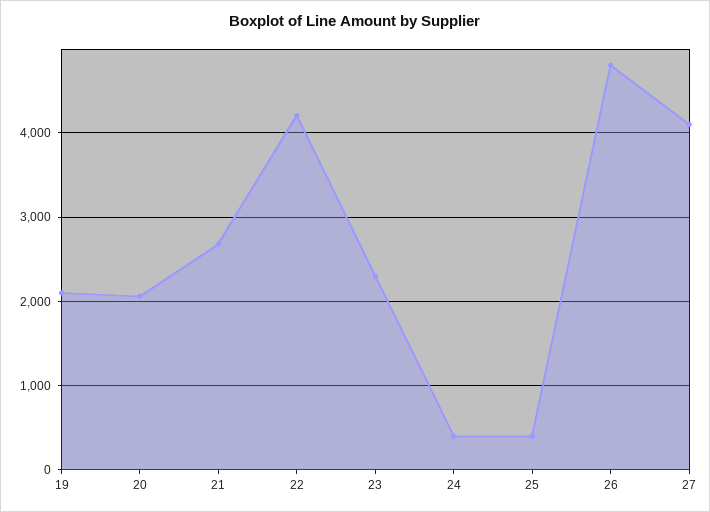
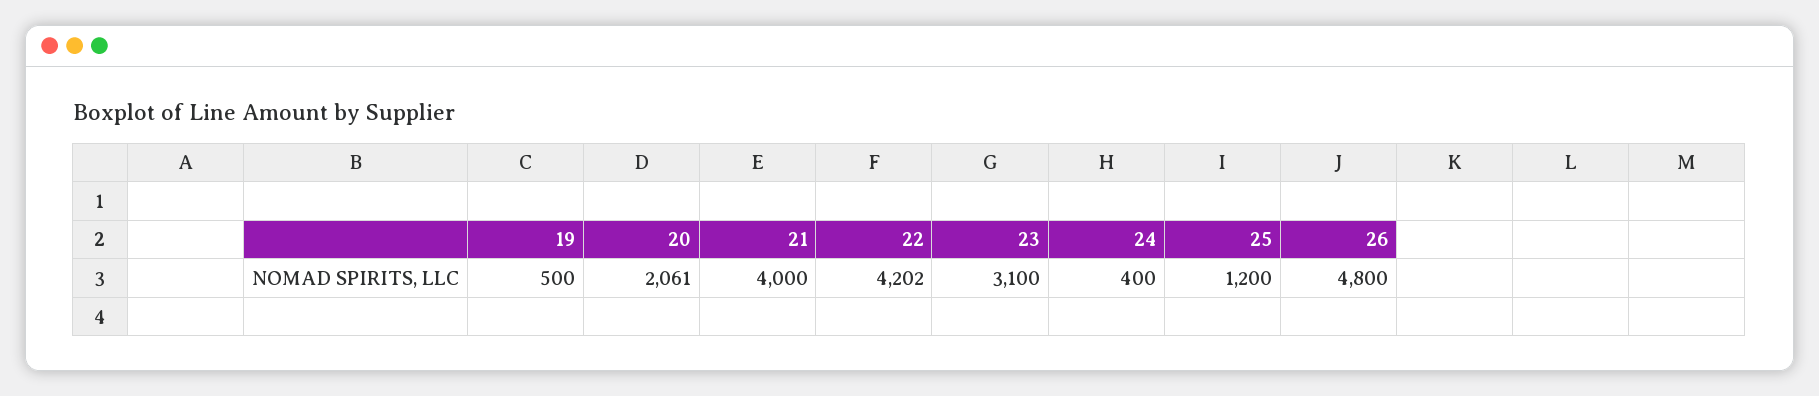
  {
-   "19": 2100,
+   "19": 500,
    "20": 2061,
-   "21": 2700,
+   "21": 4000,
    "22": 4202,
-   "23": 2300,
+   "23": 3100,
    "24": 400,
-   "25": 400,
+   "25": 1200,
-   "26": 4800,
+   "26": 4800
-   "27": 4100
  }

